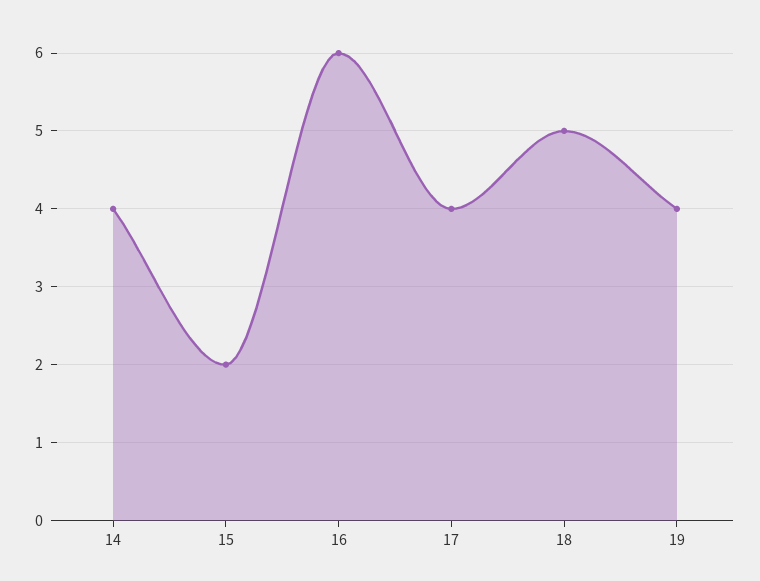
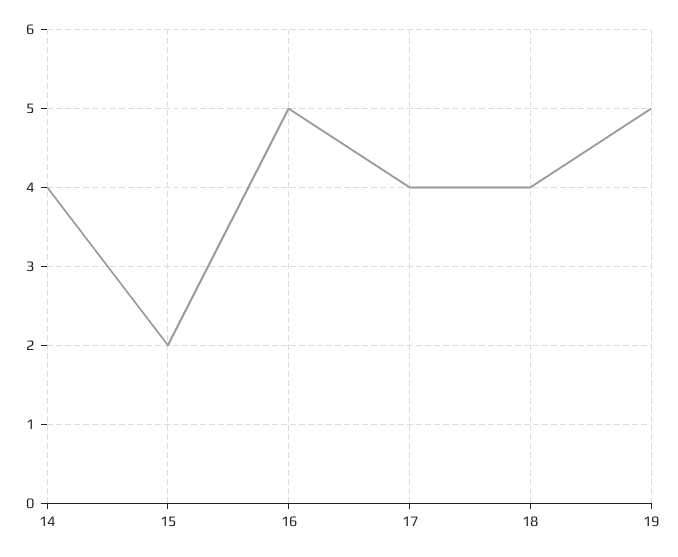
  {
    "14": 4,
    "15": 2,
-   "16": 6,
+   "16": 5,
    "17": 4,
-   "18": 5,
+   "18": 4,
-   "19": 4
+   "19": 5
  }

